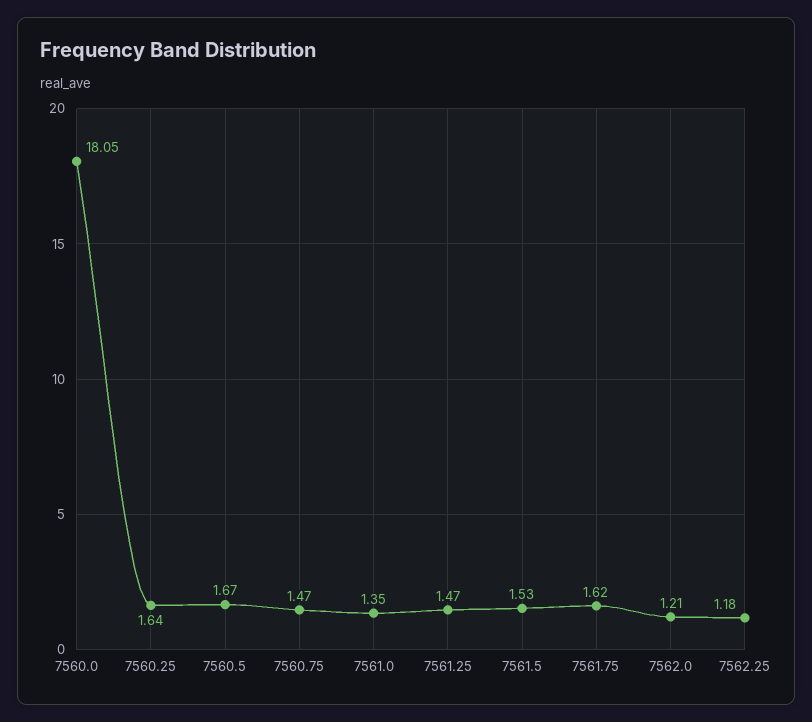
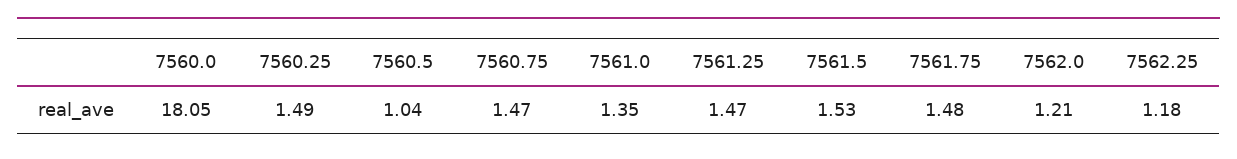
  {
    "7560.0": 18.05,
-   "7560.25": 1.64,
+   "7560.25": 1.49,
-   "7560.5": 1.67,
+   "7560.5": 1.04,
    "7560.75": 1.47,
    "7561.0": 1.35,
    "7561.25": 1.47,
    "7561.5": 1.53,
-   "7561.75": 1.62,
+   "7561.75": 1.48,
    "7562.0": 1.21,
    "7562.25": 1.18
  }

